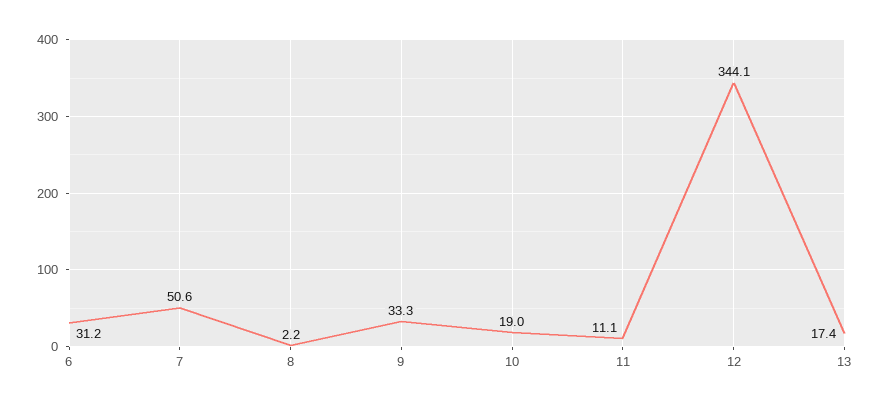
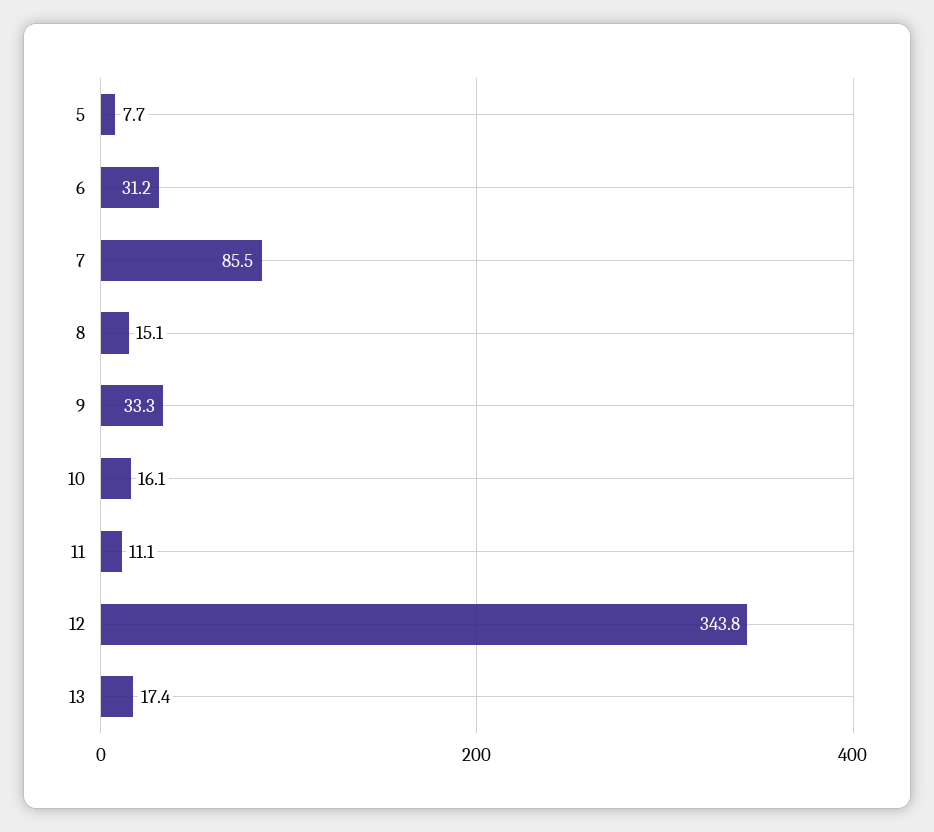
  {
    "6": 31.2,
-   "7": 50.6,
+   "7": 85.5,
-   "8": 2.2,
+   "8": 15.1,
    "9": 33.3,
-   "10": 19,
+   "10": 16.1,
    "11": 11.1,
-   "12": 344.1,
+   "12": 343.8,
-   "13": 17.4
+   "13": 17.4,
+   "5": 7.7
  }

